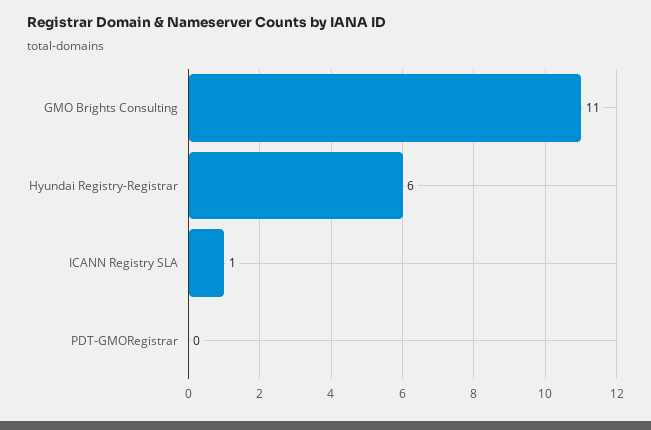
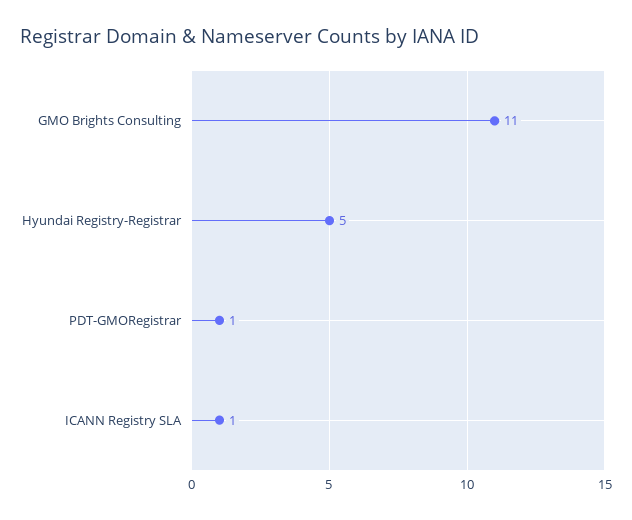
  {
    "GMO Brights Consulting": 11,
-   "Hyundai Registry-Registrar": 6,
+   "Hyundai Registry-Registrar": 5,
    "ICANN Registry SLA": 1,
-   "PDT-GMORegistrar": 0
+   "PDT-GMORegistrar": 1
  }

